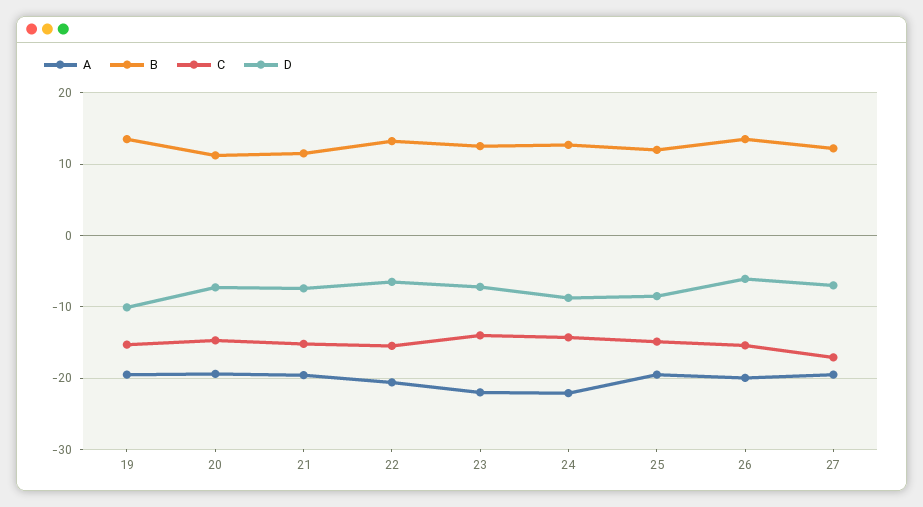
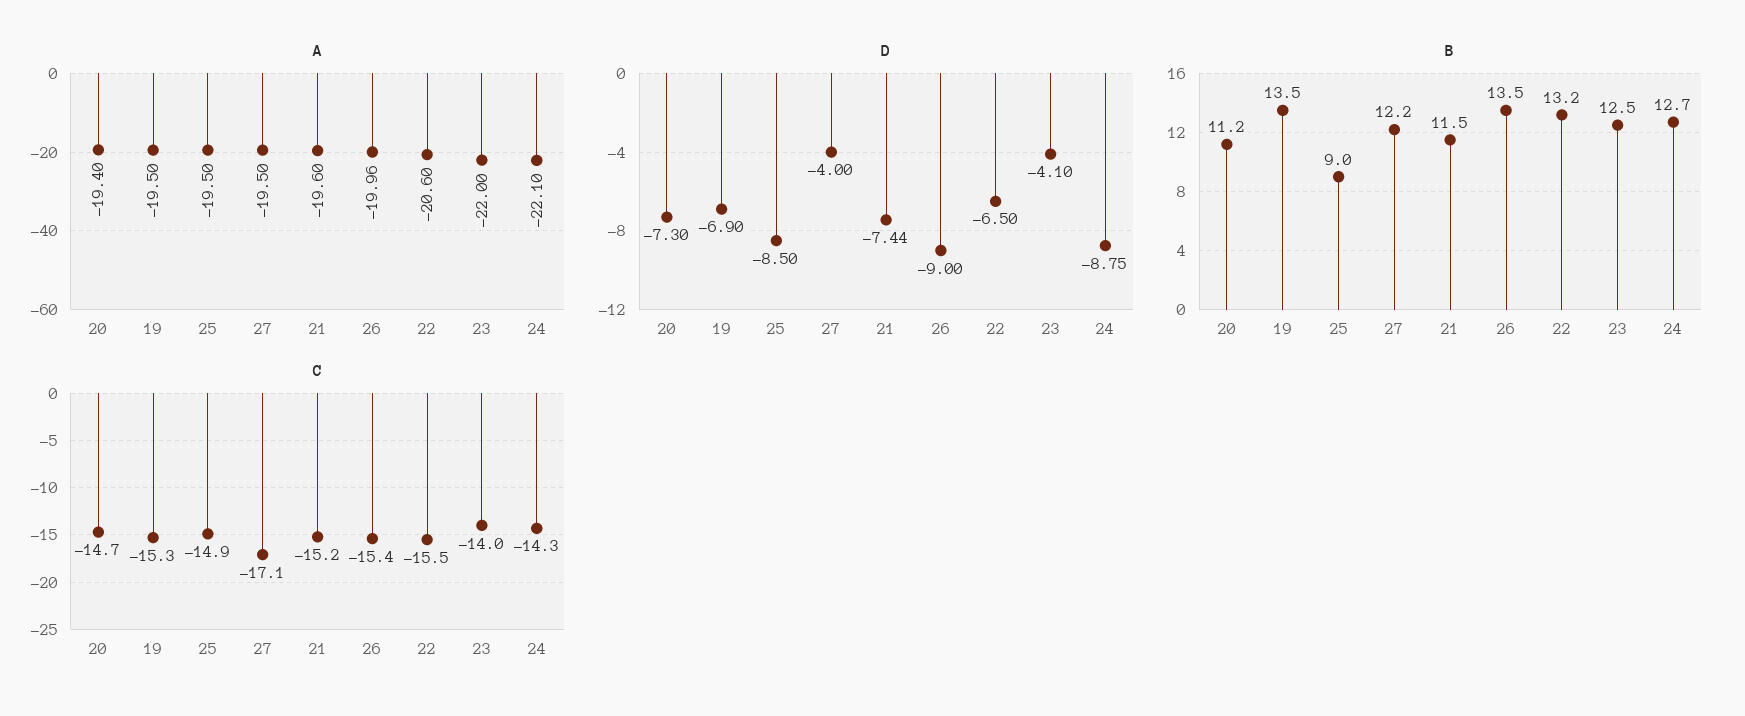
  {
    "A": {
      "19": -19.5,
      "20": -19.4,
      "21": -19.6,
      "22": -20.6,
      "23": -22,
      "24": -22.1,
      "25": -19.5,
      "26": -19.96,
      "27": -19.5
    },
    "B": {
      "19": 13.5,
      "20": 11.2,
      "21": 11.5,
      "22": 13.2,
      "23": 12.5,
      "24": 12.7,
-     "25": 12,
+     "25": 9,
      "26": 13.5,
      "27": 12.2
    },
    "C": {
      "19": -15.3,
      "20": -14.7,
      "21": -15.2,
      "22": -15.5,
      "23": -14,
      "24": -14.3,
      "25": -14.9,
      "26": -15.4,
      "27": -17.1
    },
    "D": {
-     "19": -10,
+     "19": -6.9,
      "20": -7.3,
      "21": -7.44,
      "22": -6.5,
-     "23": -7,
+     "23": -4.1,
      "24": -8.75,
      "25": -8.5,
-     "26": -6,
+     "26": -9,
-     "27": -7
+     "27": -4
    }
  }

